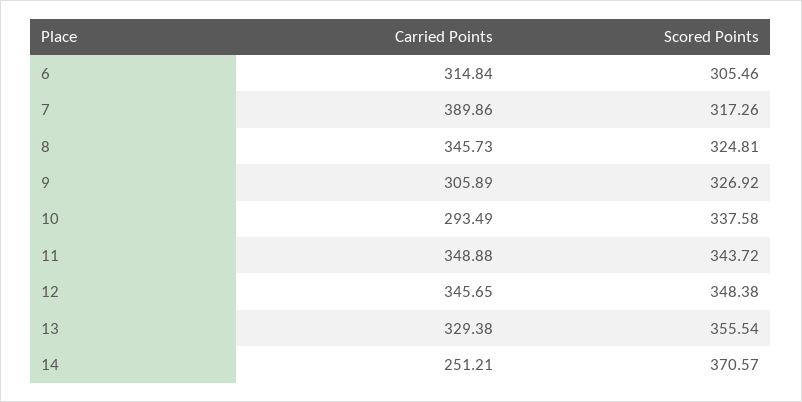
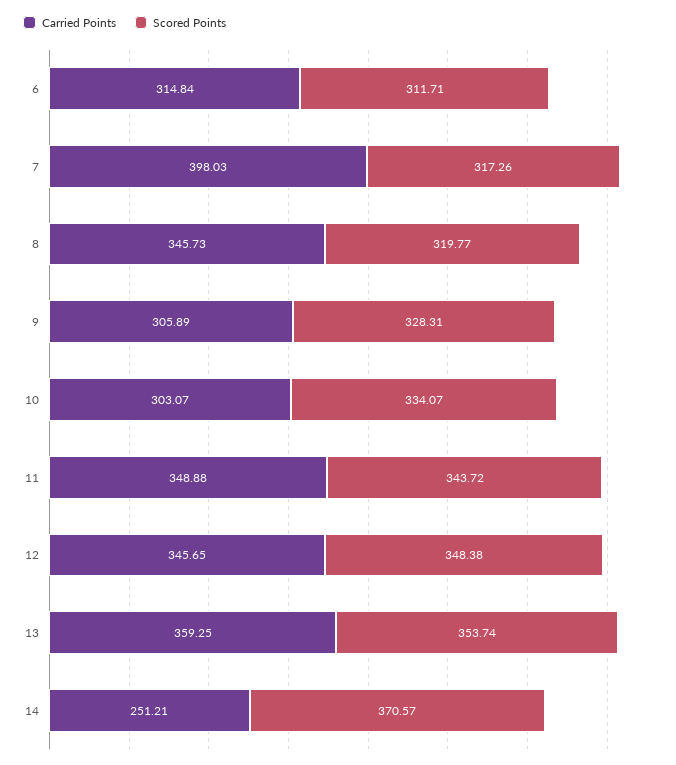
  {
    "Carried Points": {
      "6": 314.84,
-     "7": 389.86,
+     "7": 398.03,
      "8": 345.73,
      "9": 305.89,
-     "10": 293.49,
+     "10": 303.07,
      "11": 348.88,
      "12": 345.65,
-     "13": 329.38,
+     "13": 359.25,
      "14": 251.21
    },
    "Scored Points": {
-     "6": 305.46,
+     "6": 311.71,
      "7": 317.26,
-     "8": 324.81,
+     "8": 319.77,
-     "9": 326.92,
+     "9": 328.31,
-     "10": 337.58,
+     "10": 334.07,
      "11": 343.72,
      "12": 348.38,
-     "13": 355.54,
+     "13": 353.74,
      "14": 370.57
    }
  }

